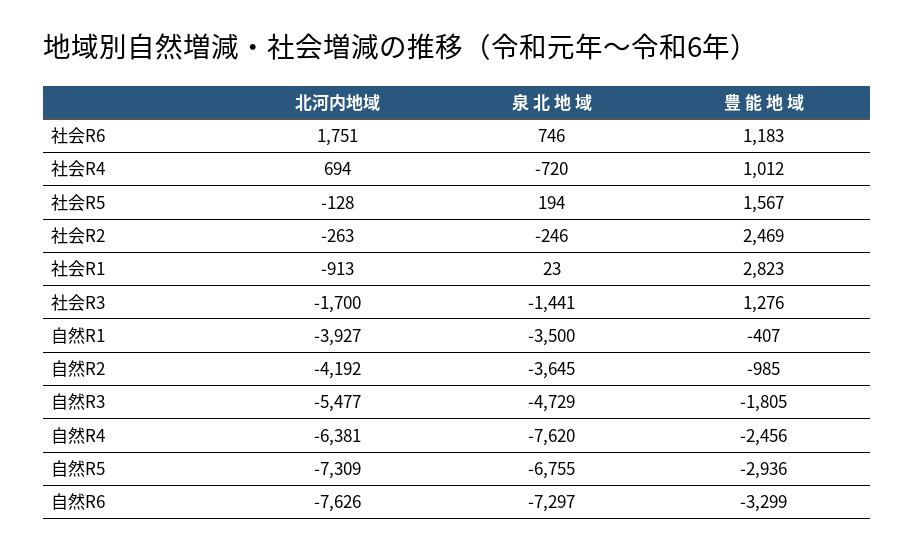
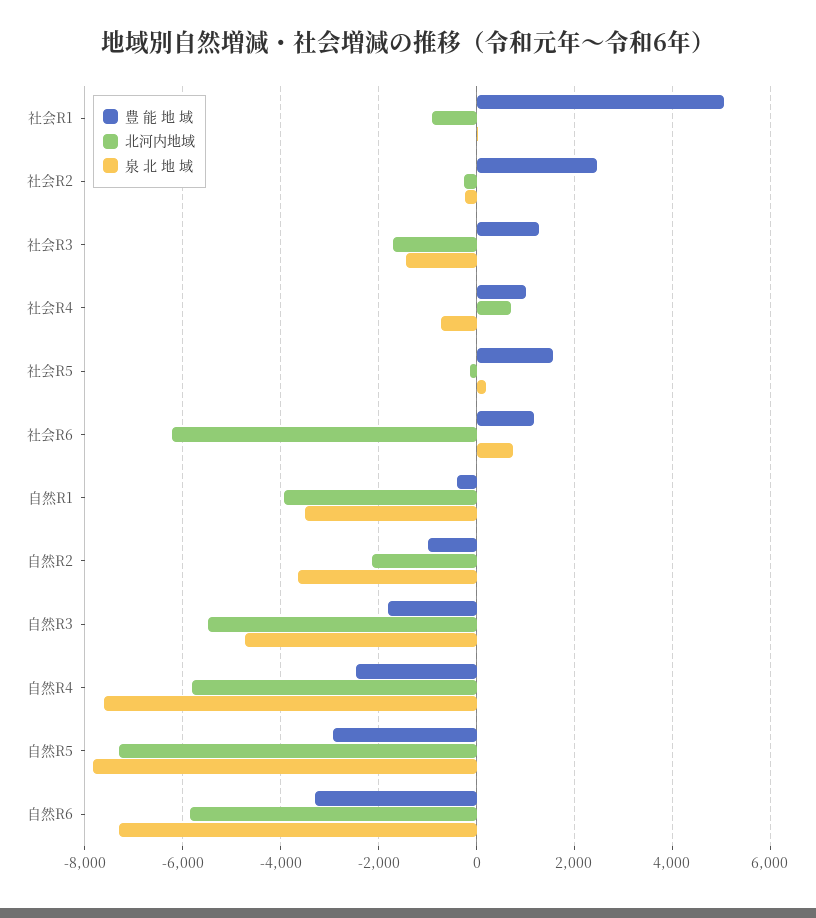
  {
    "北河内地域": {
-     "社会R6": 1751,
+     "社会R6": -6200,
      "社会R4": 694,
      "社会R5": -128,
      "社会R2": -263,
      "社会R1": -913,
      "社会R3": -1700,
      "自然R1": -3927,
-     "自然R2": -4192,
+     "自然R2": -2200,
      "自然R3": -5477,
-     "自然R4": -6381,
+     "自然R4": -5800,
      "自然R5": -7309,
-     "自然R6": -7626
+     "自然R6": -5800
    },
    "泉 北 地 域": {
      "社会R6": 746,
      "社会R4": -720,
      "社会R5": 194,
      "社会R2": -246,
      "社会R1": 23,
      "社会R3": -1441,
      "自然R1": -3500,
      "自然R2": -3645,
      "自然R3": -4729,
      "自然R4": -7620,
-     "自然R5": -6755,
+     "自然R5": -7800,
      "自然R6": -7297
    },
    "豊 能 地 域": {
      "社会R6": 1183,
      "社会R4": 1012,
      "社会R5": 1567,
      "社会R2": 2469,
-     "社会R1": 2823,
+     "社会R1": 5000,
      "社会R3": 1276,
      "自然R1": -407,
      "自然R2": -985,
      "自然R3": -1805,
      "自然R4": -2456,
      "自然R5": -2936,
      "自然R6": -3299
    }
  }

